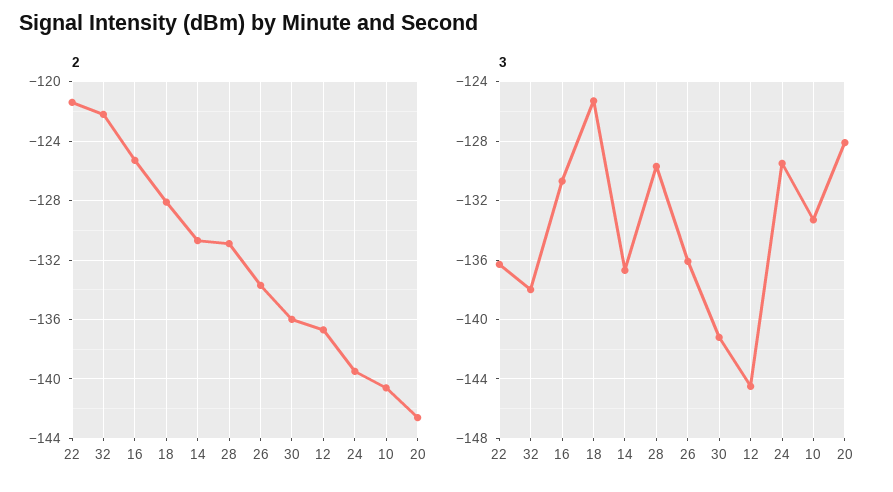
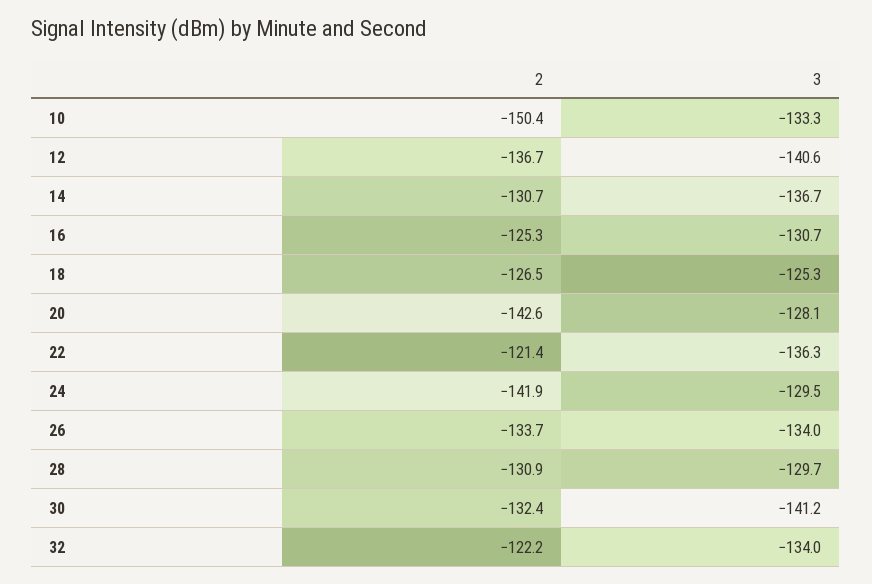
  {
    "2": {
      "22": -121.4,
      "32": -122.2,
      "16": -125.3,
-     "18": -128,
+     "18": -126.5,
      "14": -130.7,
      "28": -130.9,
      "26": -133.7,
-     "30": -136,
+     "30": -132.4,
      "12": -136.7,
-     "24": -139.5,
+     "24": -141.9,
-     "10": -140.5,
+     "10": -150.4,
      "20": -142.6
    },
    "3": {
      "22": -136.3,
-     "32": -138,
+     "32": -134,
      "16": -130.7,
      "18": -125.3,
      "14": -136.7,
      "28": -129.7,
-     "26": -136,
+     "26": -134,
      "30": -141.2,
-     "12": -144.5,
+     "12": -140.6,
      "24": -129.5,
      "10": -133.3,
      "20": -128.1
    }
  }

